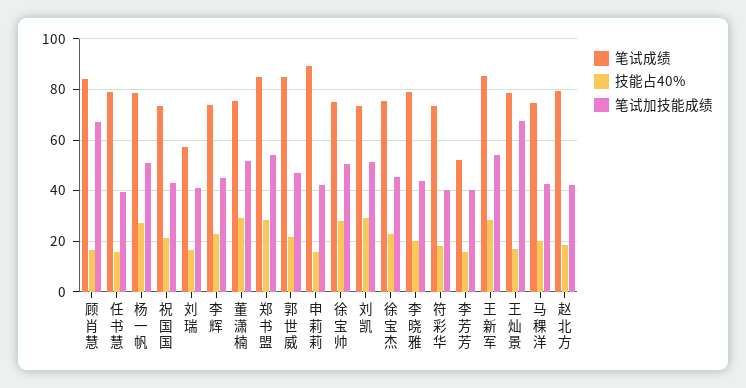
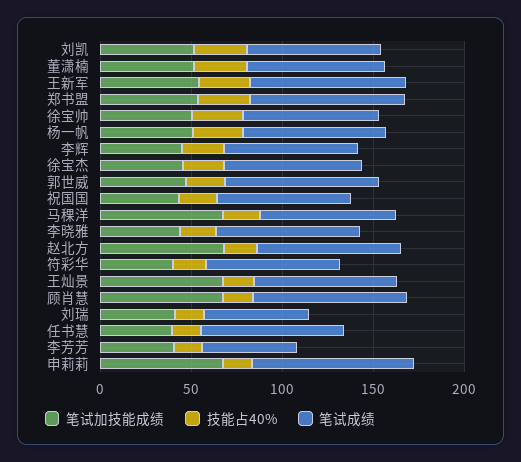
  {
    "笔试成绩": {
      "顾肖慧": 85,
      "任书慧": 80,
      "杨一帆": 77.5,
      "祝国国": 72.5,
      "刘瑞": 57.5,
      "李辉": 72.5,
      "董潇楠": 75,
      "郑书盟": 85,
      "郭世威": 85,
      "申莉莉": 90,
      "徐宝帅": 75,
      "刘凯": 72.5,
      "徐宝杰": 75,
      "李晓雅": 80,
      "符彩华": 72.5,
      "李芳芳": 52.5,
      "王新军": 85,
      "王灿景": 77.5,
      "马稞洋": 75,
      "赵北方": 80
    },
    "技能占40%": {
      "顾肖慧": 17.5,
      "任书慧": 15,
      "杨一帆": 27.5,
      "祝国国": 20,
      "刘瑞": 17.5,
      "李辉": 22.5,
      "董潇楠": 30,
      "郑书盟": 27.5,
      "郭世威": 22.5,
      "申莉莉": 15,
      "徐宝帅": 27.5,
      "刘凯": 30,
      "徐宝杰": 22.5,
      "李晓雅": 20,
      "符彩华": 17.5,
      "李芳芳": 15,
      "王新军": 27.5,
      "王灿景": 17.5,
      "马稞洋": 20,
      "赵北方": 17.5
    },
    "笔试加技能成绩": {
      "顾肖慧": 67.5,
      "任书慧": 40,
      "杨一帆": 50,
      "祝国国": 42.5,
      "刘瑞": 40,
      "李辉": 45,
      "董潇楠": 52.5,
      "郑书盟": 55,
      "郭世威": 47.5,
-     "申莉莉": 42.5,
+     "申莉莉": 70,
      "徐宝帅": 50,
      "刘凯": 52.5,
      "徐宝杰": 45,
      "李晓雅": 45,
      "符彩华": 40,
      "李芳芳": 40,
      "王新军": 55,
      "王灿景": 67.5,
-     "马稞洋": 42.5,
+     "马稞洋": 70,
-     "赵北方": 42.5
+     "赵北方": 70
    }
  }

